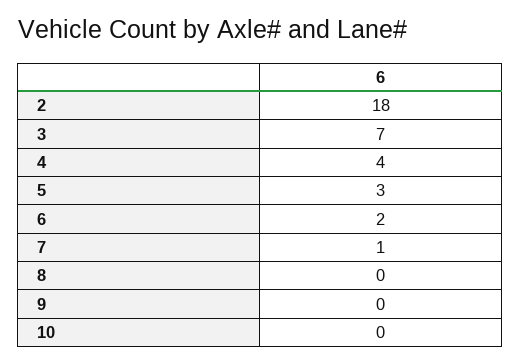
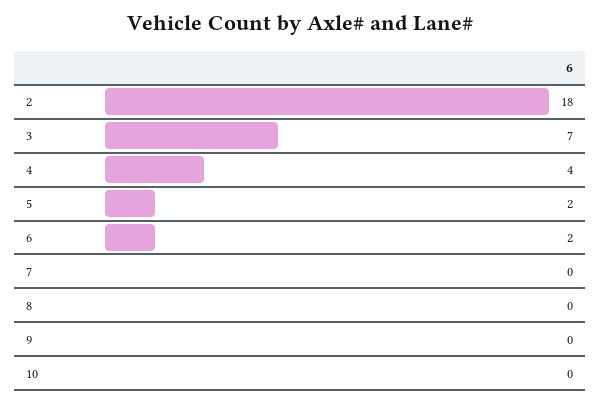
  {
    "2": 18,
    "3": 7,
    "4": 4,
-   "5": 3,
+   "5": 2,
    "6": 2,
-   "7": 1,
+   "7": 0,
    "8": 0,
    "9": 0,
    "10": 0
  }

